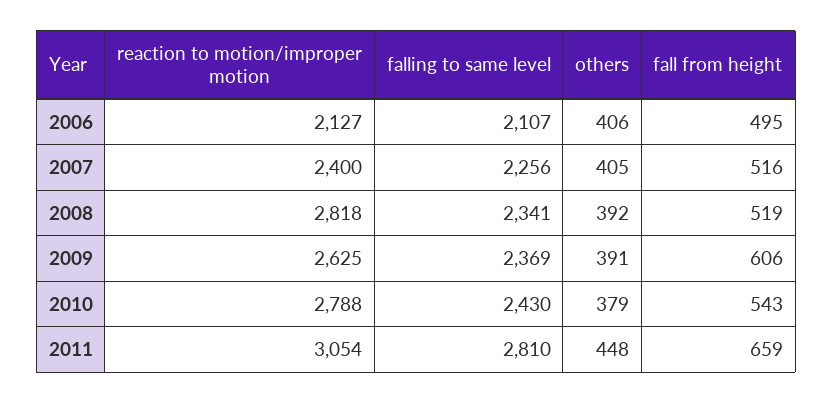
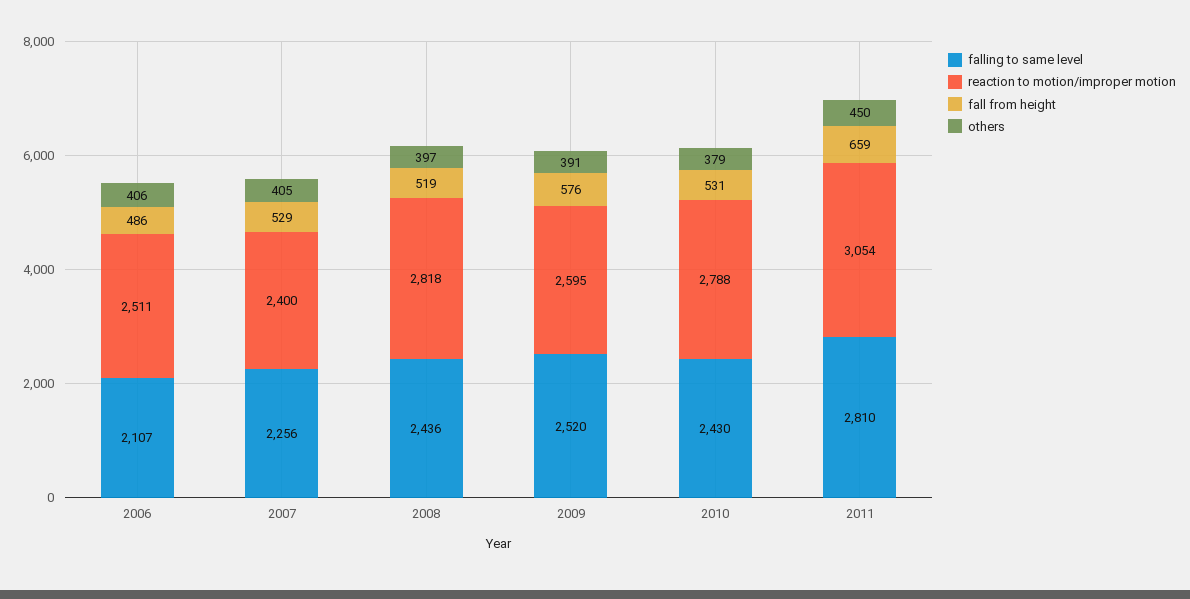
  {
    "reaction to motion/improper motion": {
-     "2006": 2127,
+     "2006": 2511,
      "2007": 2400,
      "2008": 2818,
-     "2009": 2625,
+     "2009": 2595,
      "2010": 2788,
      "2011": 3054
    },
    "falling to same level": {
      "2006": 2107,
      "2007": 2256,
-     "2008": 2341,
+     "2008": 2436,
-     "2009": 2369,
+     "2009": 2520,
      "2010": 2430,
      "2011": 2810
    },
    "others": {
      "2006": 406,
      "2007": 405,
-     "2008": 392,
+     "2008": 397,
      "2009": 391,
      "2010": 379,
-     "2011": 448
+     "2011": 450
    },
    "fall from height": {
-     "2006": 495,
+     "2006": 486,
-     "2007": 516,
+     "2007": 529,
      "2008": 519,
-     "2009": 606,
+     "2009": 576,
-     "2010": 543,
+     "2010": 531,
      "2011": 659
    }
  }

